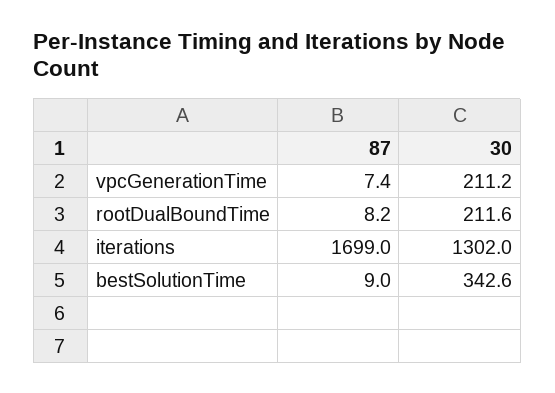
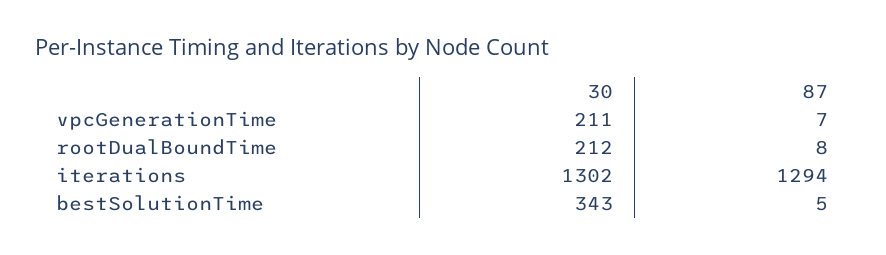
  {
    "87": {
      "vpcGenerationTime": 7.4,
      "rootDualBoundTime": 8.2,
-     "iterations": 1699,
+     "iterations": 1294,
-     "bestSolutionTime": 9
+     "bestSolutionTime": 5
    },
    "30": {
      "vpcGenerationTime": 211.2,
      "rootDualBoundTime": 211.6,
      "iterations": 1302,
      "bestSolutionTime": 342.6
    }
  }

